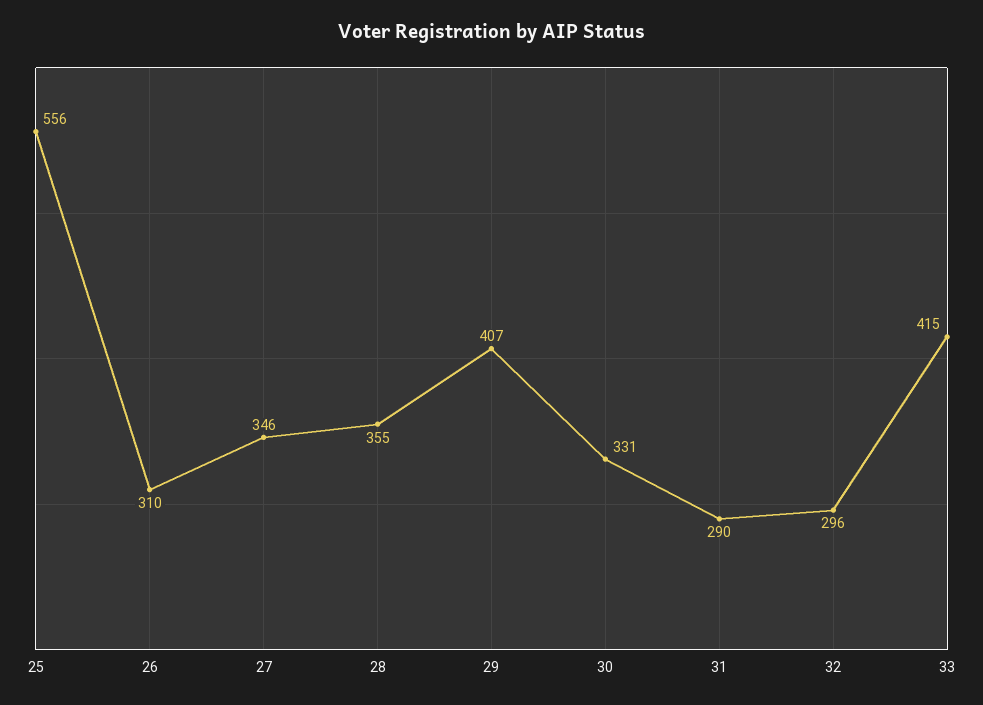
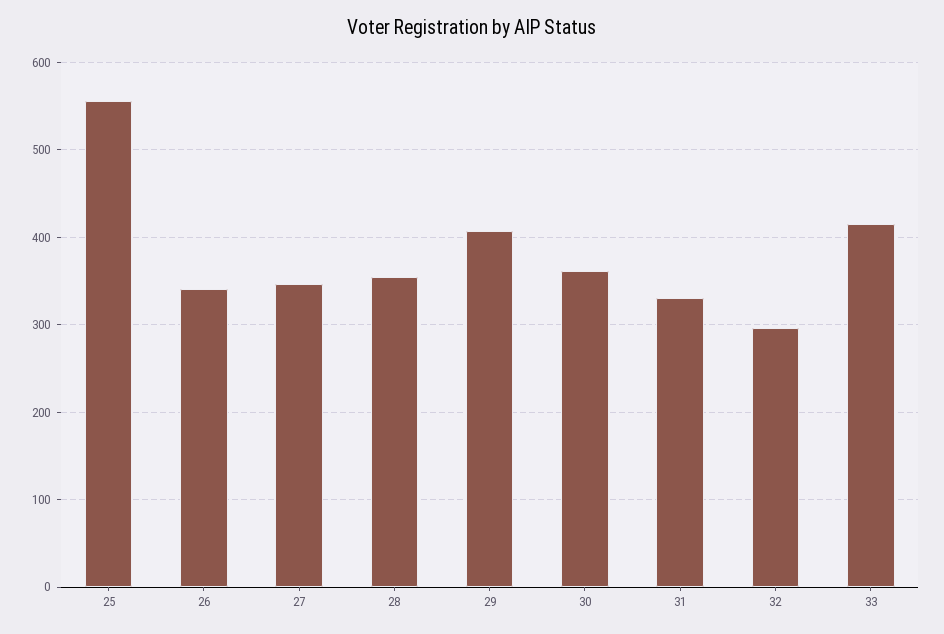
  {
    "25": 556,
-   "26": 310,
+   "26": 340,
    "27": 346,
    "28": 355,
    "29": 407,
-   "30": 331,
+   "30": 360,
-   "31": 290,
+   "31": 330,
    "32": 296,
    "33": 415
  }

